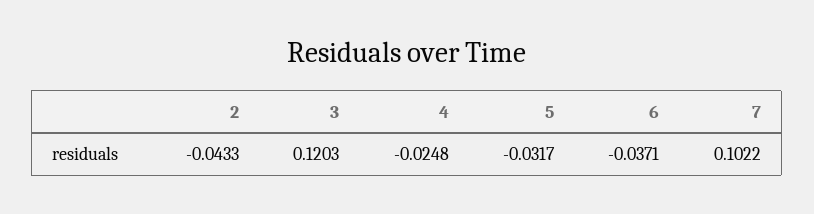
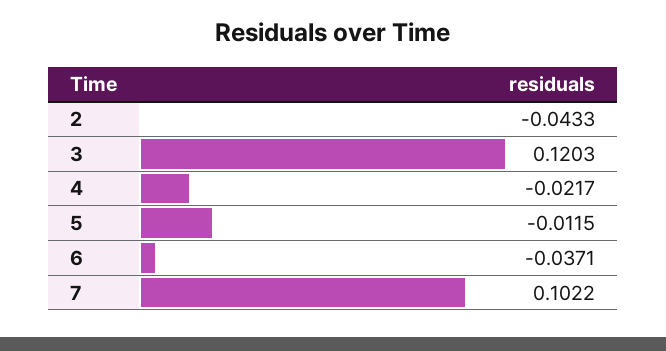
  {
    "2": -0.0433,
    "3": 0.1203,
-   "4": -0.0248,
+   "4": -0.0217,
-   "5": -0.0317,
+   "5": -0.0115,
    "6": -0.0371,
    "7": 0.1022
  }

